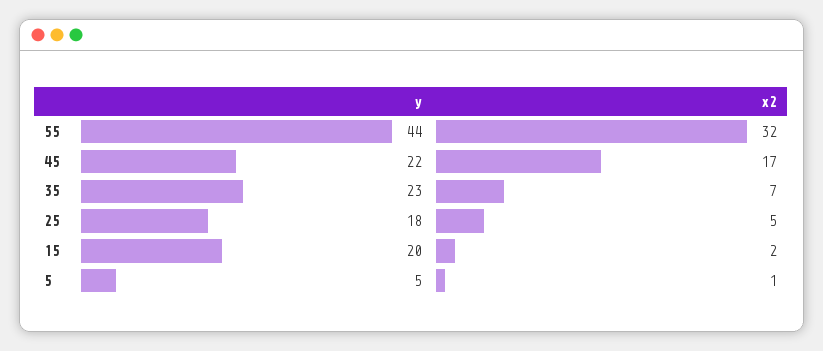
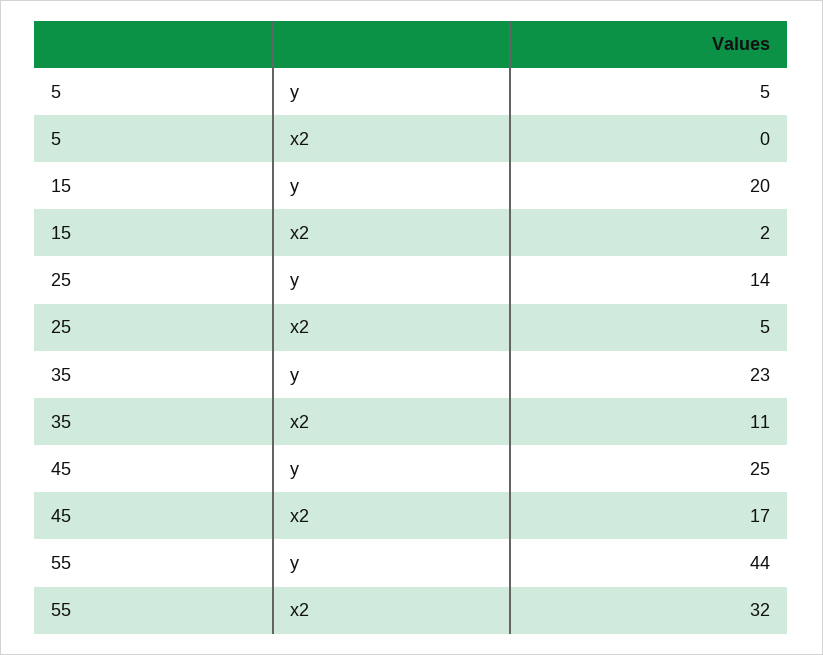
  {
    "y": {
      "55": 44,
-     "45": 22,
+     "45": 25,
      "35": 23,
-     "25": 18,
+     "25": 14,
      "15": 20,
      "5": 5
    },
    "x2": {
      "55": 32,
      "45": 17,
-     "35": 7,
+     "35": 11,
      "25": 5,
      "15": 2,
-     "5": 1
+     "5": 0
    }
  }

